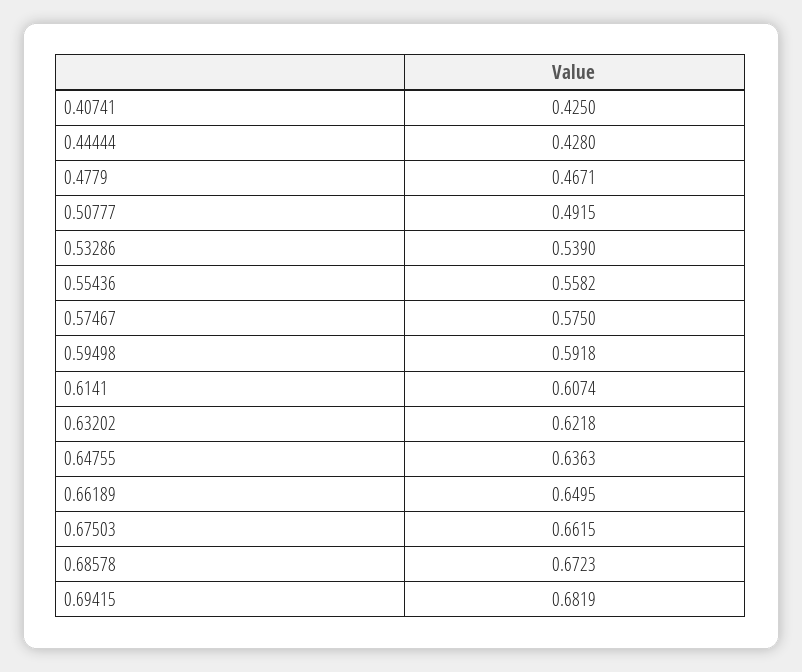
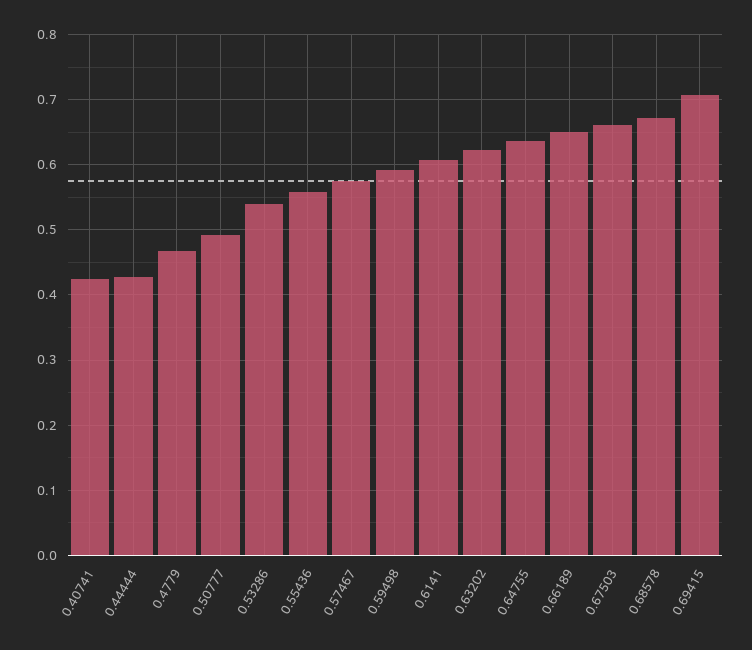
  {
    "0.40741": 0.425,
    "0.44444": 0.428,
    "0.4779": 0.4671,
    "0.50777": 0.4915,
    "0.53286": 0.539,
    "0.55436": 0.5582,
    "0.57467": 0.575,
    "0.59498": 0.5918,
    "0.6141": 0.6074,
    "0.63202": 0.6218,
    "0.64755": 0.6363,
    "0.66189": 0.6495,
    "0.67503": 0.6615,
    "0.68578": 0.6723,
-   "0.69415": 0.6819
+   "0.69415": 0.71
  }

